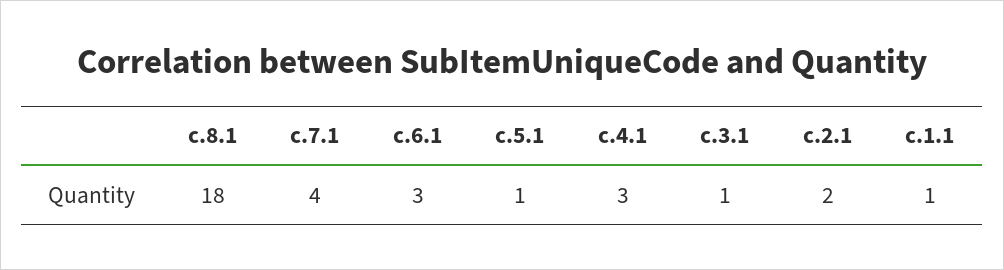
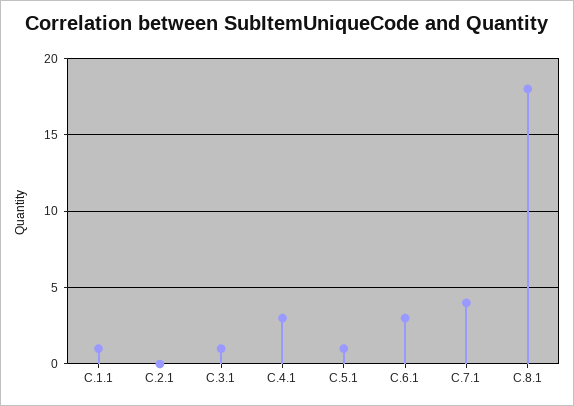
  {
    "c.8.1": 18,
    "c.7.1": 4,
    "c.6.1": 3,
    "c.5.1": 1,
    "c.4.1": 3,
    "c.3.1": 1,
-   "c.2.1": 2,
+   "c.2.1": 0,
    "c.1.1": 1
  }

